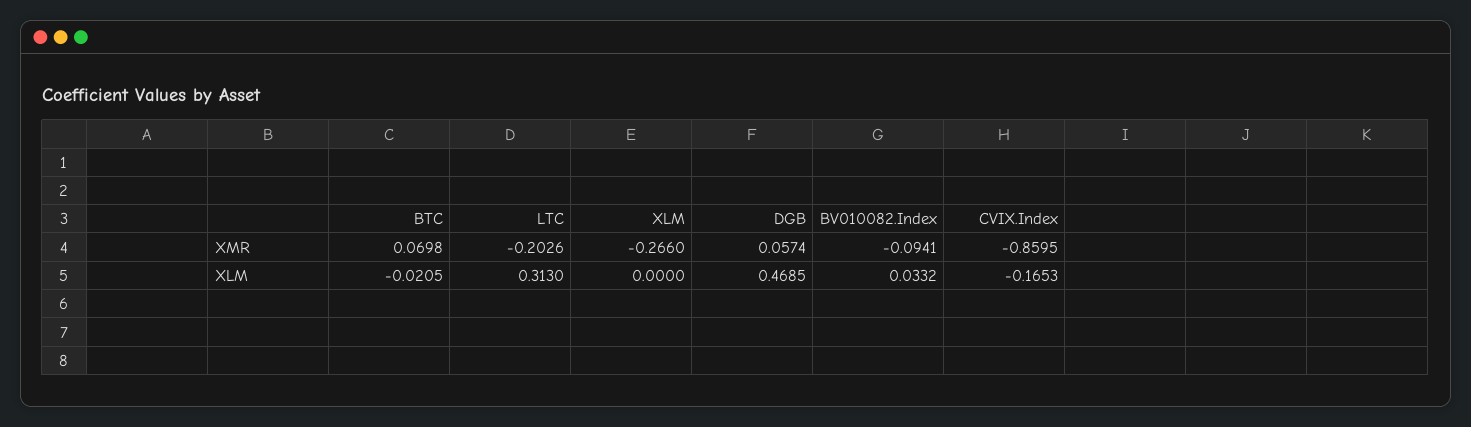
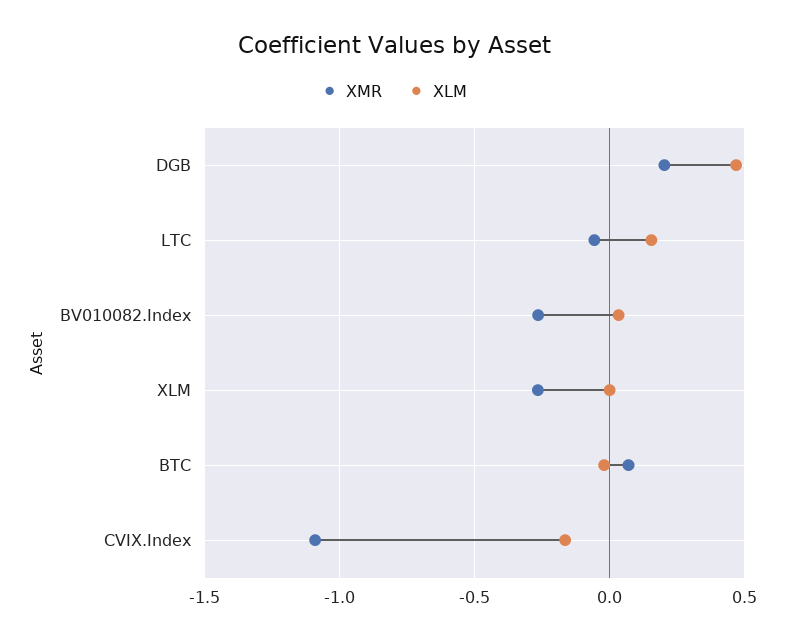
  {
    "XMR": {
      "BTC": 0.0698,
-     "LTC": -0.2026,
+     "LTC": -0.05,
      "XLM": -0.266,
-     "DGB": 0.0574,
+     "DGB": 0.2,
-     "BV010082.Index": -0.0941,
+     "BV010082.Index": -0.25,
-     "CVIX.Index": -0.8595
+     "CVIX.Index": -1.1
    },
    "XLM": {
      "BTC": -0.0205,
-     "LTC": 0.313,
+     "LTC": 0.15,
      "XLM": 0,
      "DGB": 0.4685,
      "BV010082.Index": 0.0332,
      "CVIX.Index": -0.1653
    }
  }

